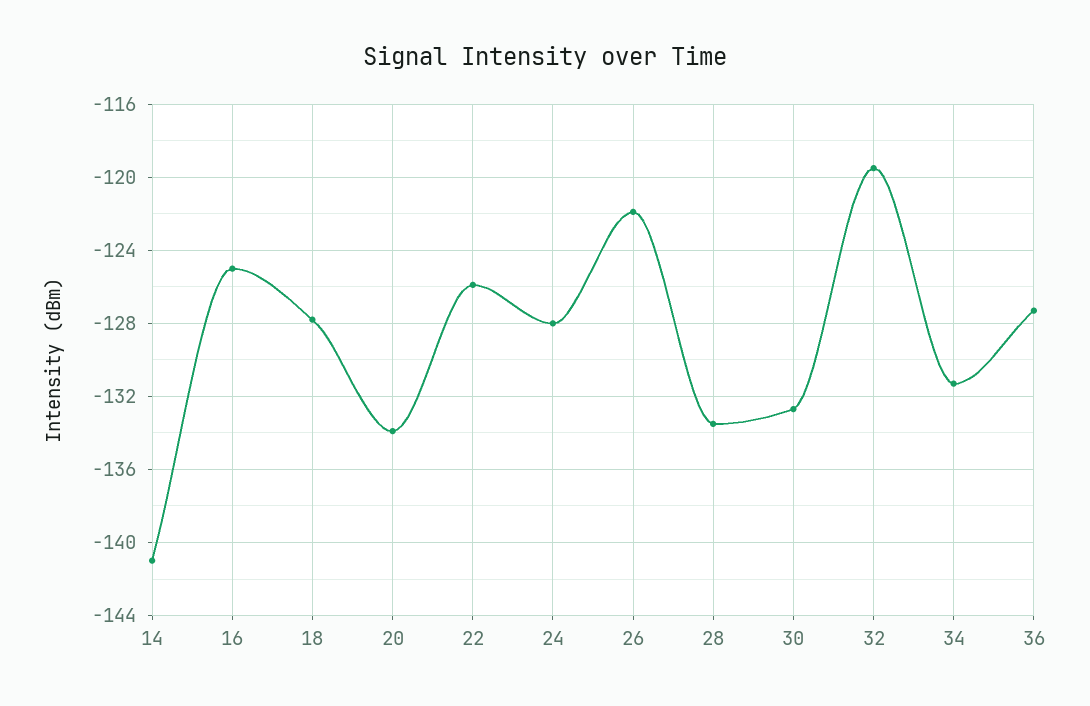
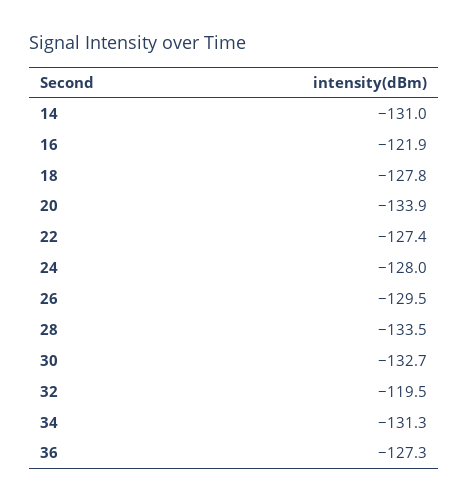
  {
-   "14": -141,
+   "14": -131,
-   "16": -125,
+   "16": -121.9,
    "18": -127.8,
    "20": -133.9,
-   "22": -126,
+   "22": -127.4,
    "24": -128,
-   "26": -122,
+   "26": -129.5,
    "28": -133.5,
    "30": -132.7,
    "32": -119.5,
    "34": -131.3,
    "36": -127.3
  }

